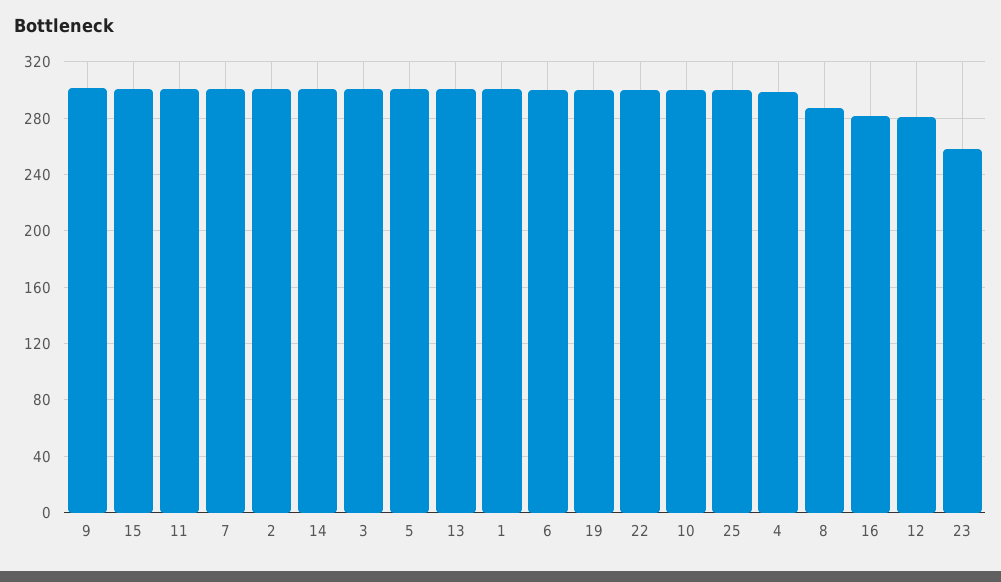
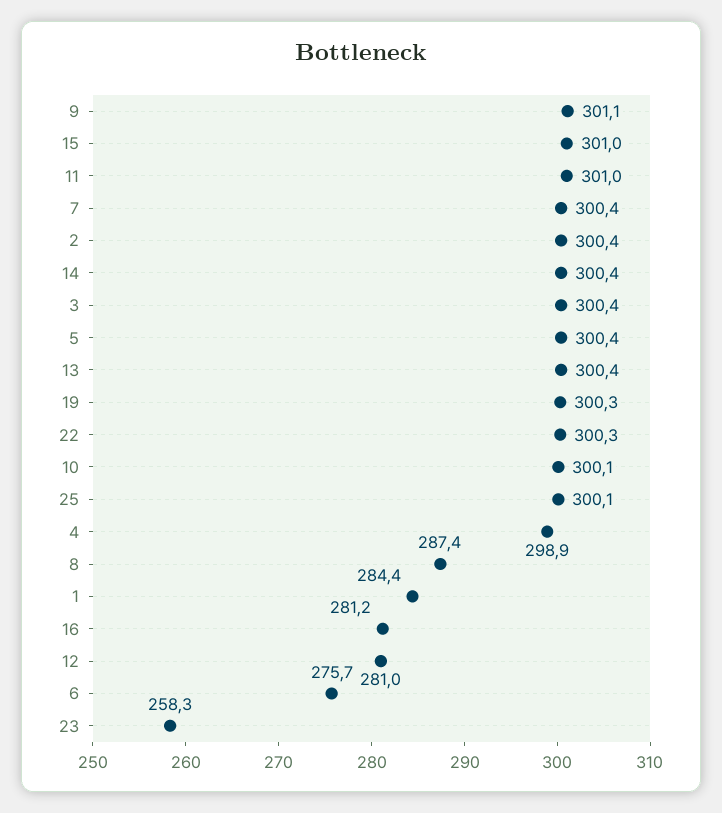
  {
    "9": 301.1,
    "15": 301,
    "11": 301,
    "7": 300.4,
    "2": 300.4,
    "14": 300.4,
    "3": 300.4,
    "5": 300.4,
    "13": 300.4,
-   "1": 300,
+   "1": 284.4,
-   "6": 300,
+   "6": 275.7,
    "19": 300.3,
    "22": 300.3,
    "10": 300.1,
    "25": 300.1,
    "4": 298.9,
    "8": 287.4,
    "16": 281.2,
    "12": 281,
    "23": 258.3
  }

